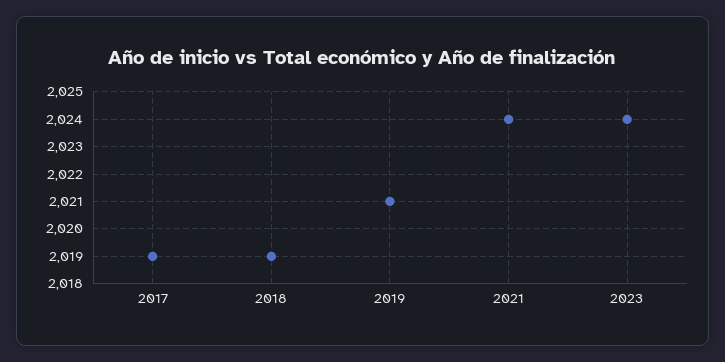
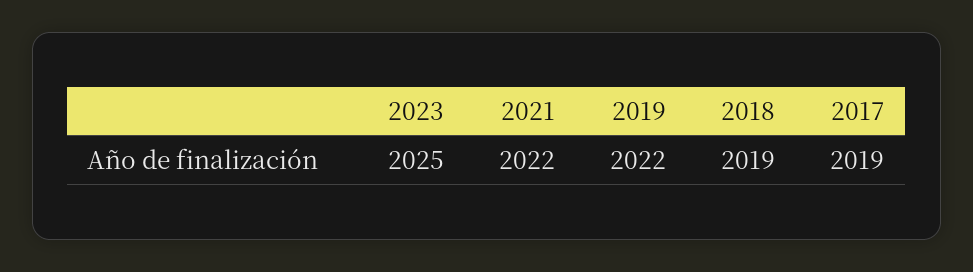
  {
    "2017": 2019,
    "2018": 2019,
-   "2019": 2021,
+   "2019": 2022,
-   "2021": 2024,
+   "2021": 2022,
-   "2023": 2024
+   "2023": 2025
  }

